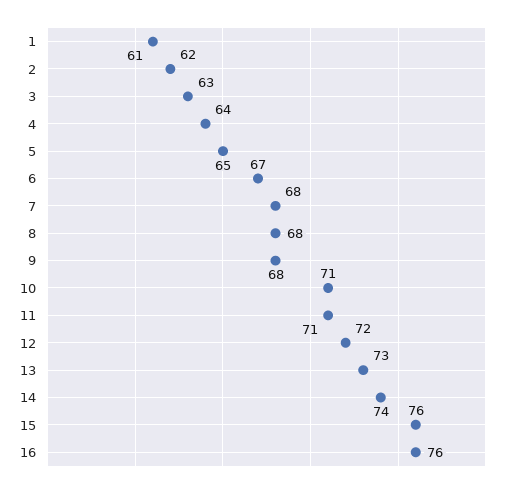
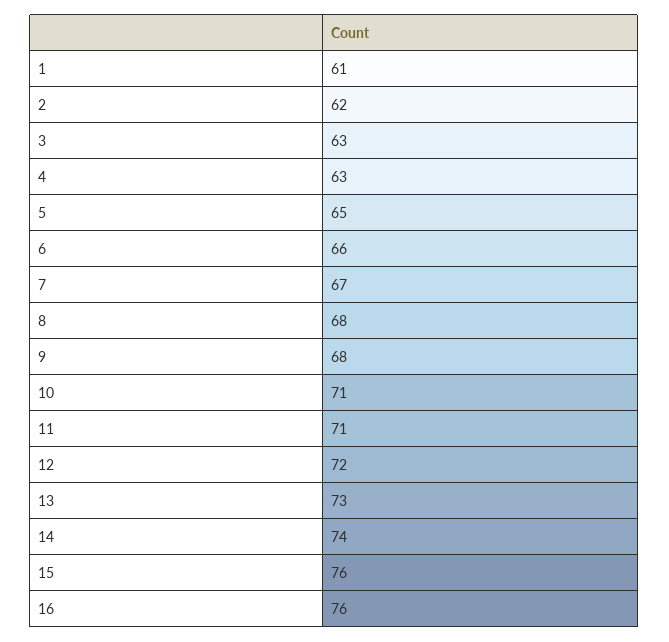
  {
    "1": 61,
    "2": 62,
    "3": 63,
-   "4": 64,
+   "4": 63,
    "5": 65,
-   "6": 67,
+   "6": 66,
-   "7": 68,
+   "7": 67,
    "8": 68,
    "9": 68,
    "10": 71,
    "11": 71,
    "12": 72,
    "13": 73,
    "14": 74,
    "15": 76,
    "16": 76
  }

